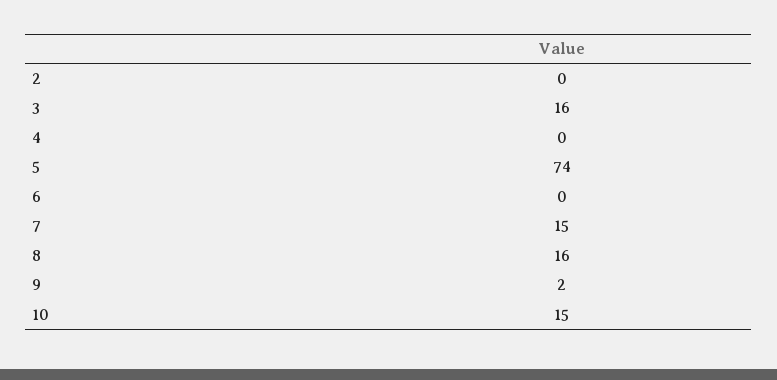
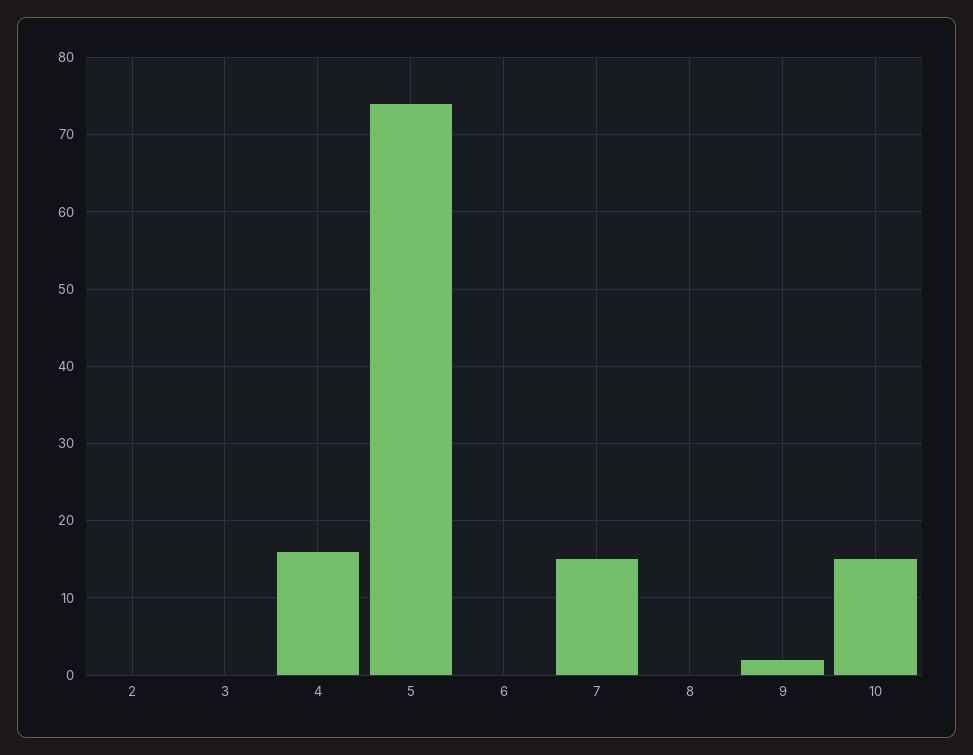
  {
    "2": 0,
-   "3": 16,
+   "3": 0,
-   "4": 0,
+   "4": 16,
    "5": 74,
    "6": 0,
    "7": 15,
-   "8": 16,
+   "8": 0,
    "9": 2,
    "10": 15
  }

